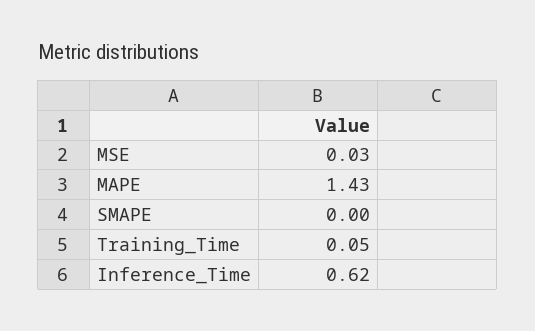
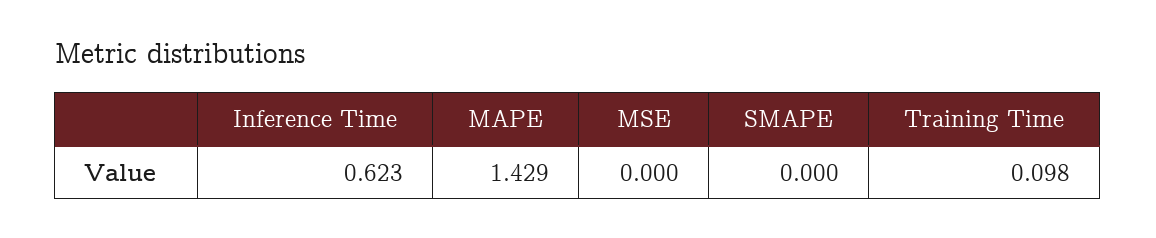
  {
-   "MSE": 0.03,
+   "MSE": 0,
    "MAPE": 1.429,
    "SMAPE": 0,
-   "Training_Time": 0.05,
+   "Training_Time": 0.098,
    "Inference_Time": 0.623
  }

